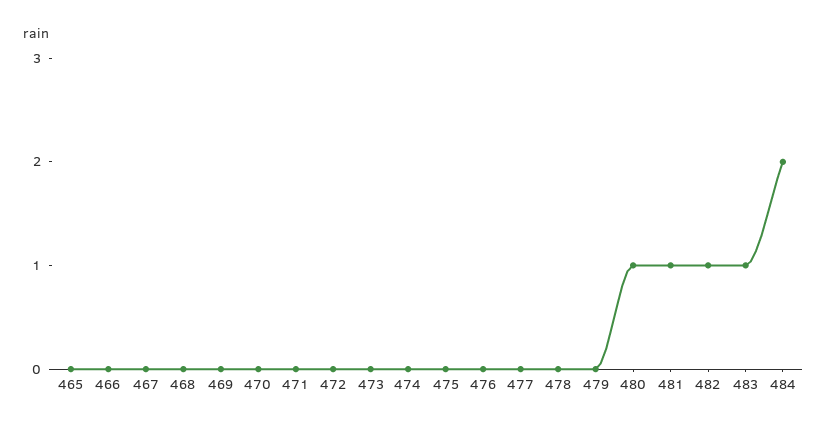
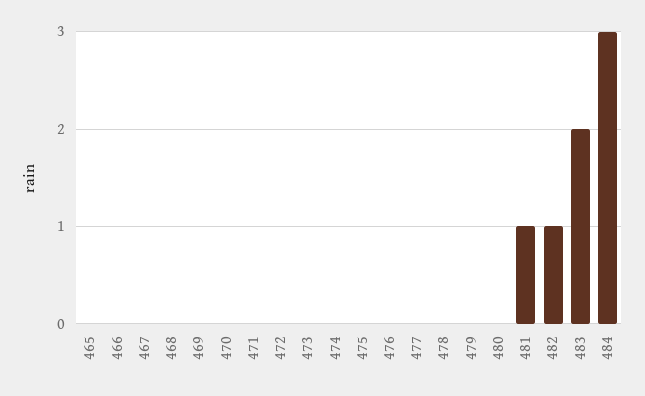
  {
    "465": 0,
    "466": 0,
    "467": 0,
    "468": 0,
    "469": 0,
    "470": 0,
    "471": 0,
    "472": 0,
    "473": 0,
    "474": 0,
    "475": 0,
    "476": 0,
    "477": 0,
    "478": 0,
    "479": 0,
-   "480": 1,
+   "480": 0,
    "481": 1,
    "482": 1,
-   "483": 1,
+   "483": 2,
-   "484": 2
+   "484": 3
  }

